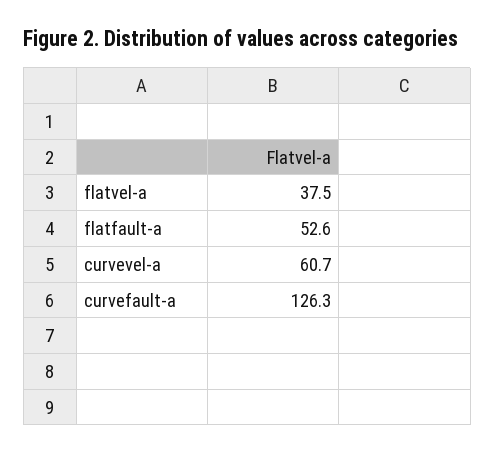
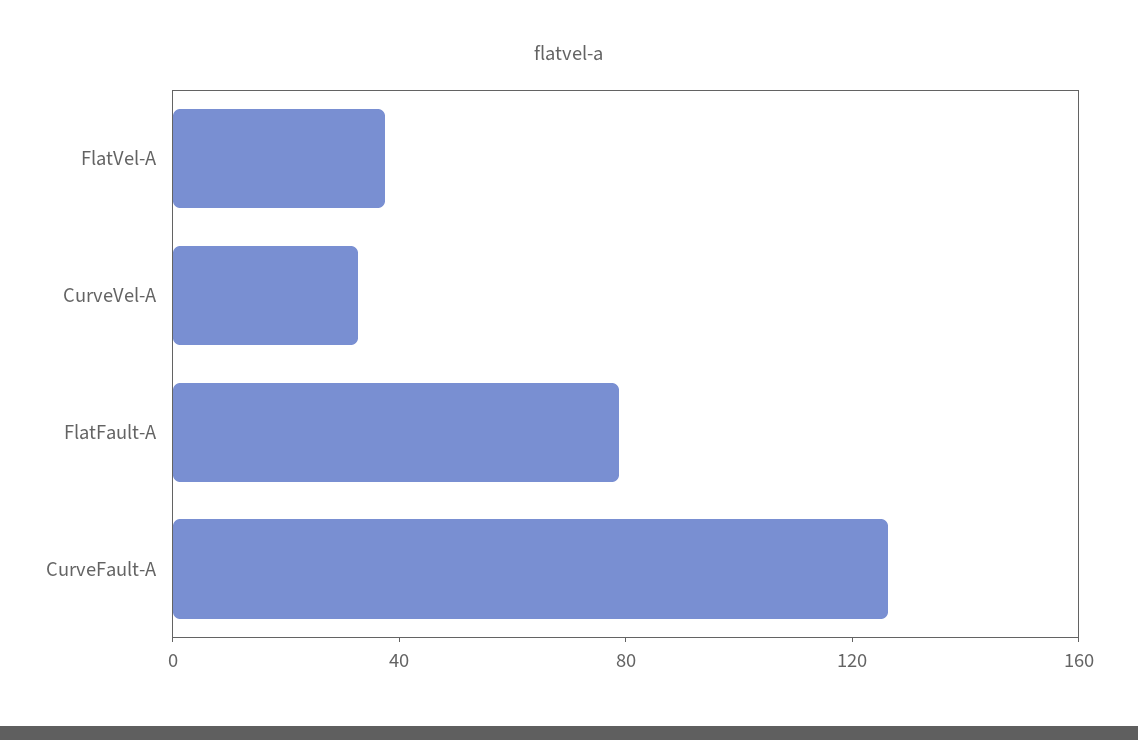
  {
    "flatvel-a": 37.5,
-   "flatfault-a": 52.6,
+   "flatfault-a": 80,
-   "curvevel-a": 60.7,
+   "curvevel-a": 30,
    "curvefault-a": 126.3
  }

